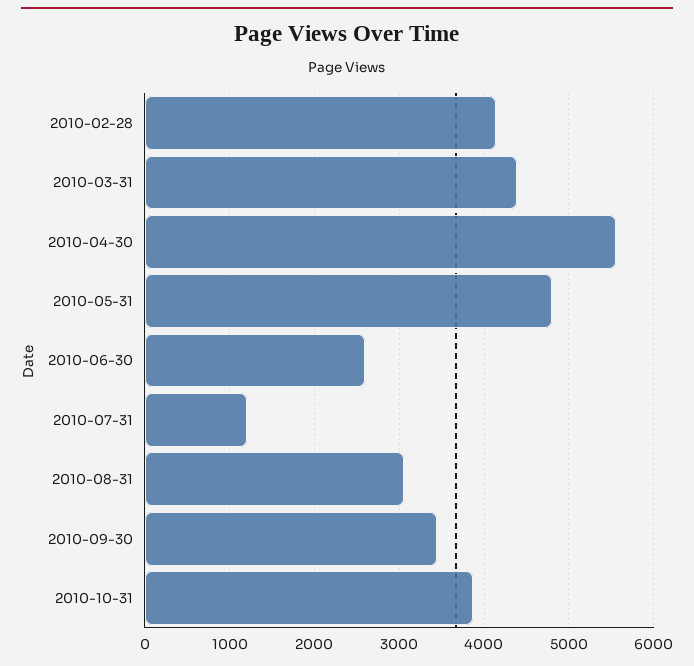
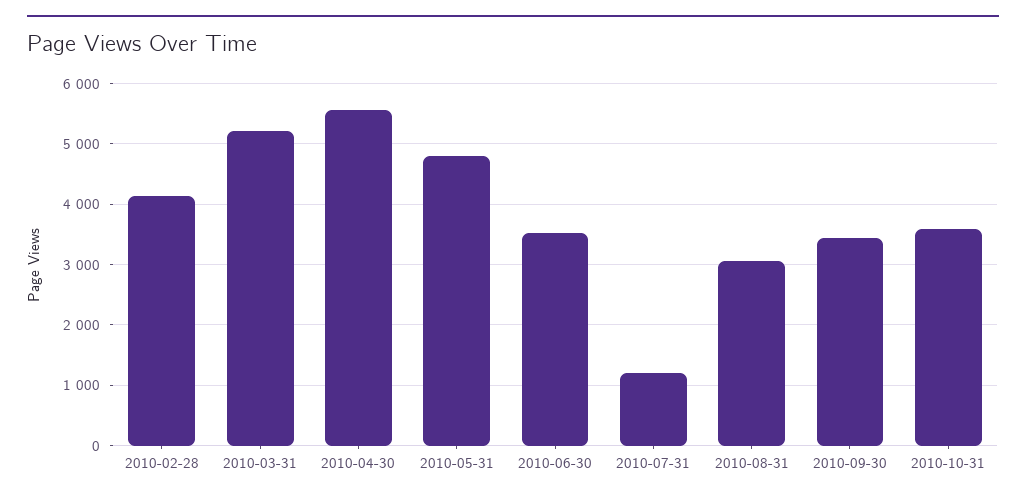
  {
    "2010-02-28": 4100,
-   "2010-03-31": 4400,
+   "2010-03-31": 5200,
    "2010-04-30": 5600,
    "2010-05-31": 4800,
-   "2010-06-30": 2600,
+   "2010-06-30": 3500,
    "2010-07-31": 1200,
    "2010-08-31": 3100,
    "2010-09-30": 3400,
-   "2010-10-31": 3900
+   "2010-10-31": 3600
  }

